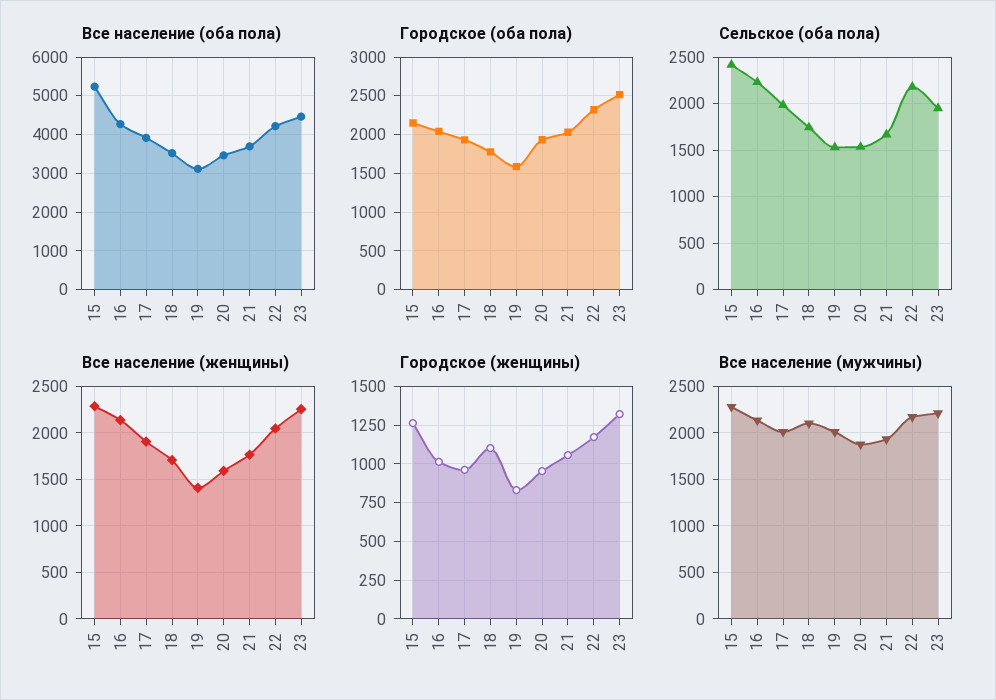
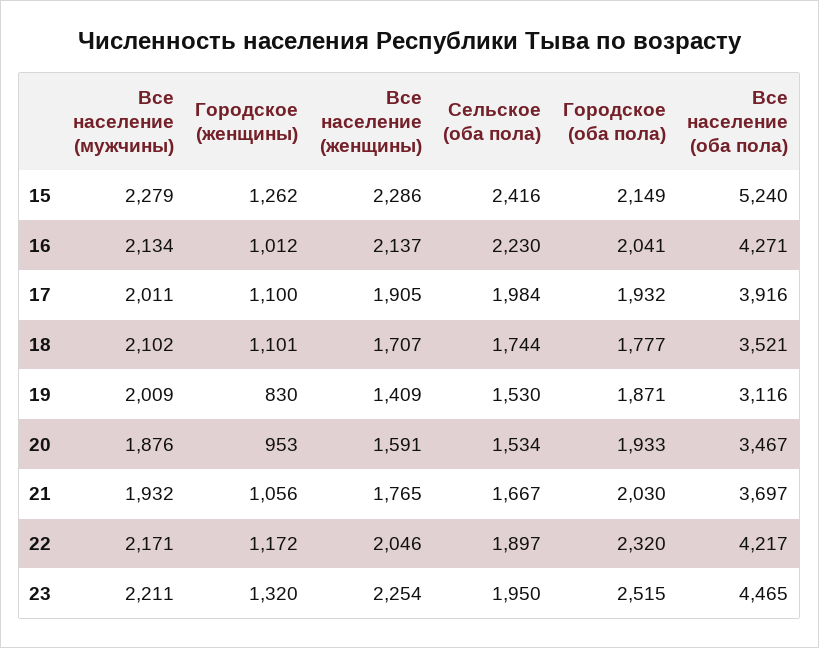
  {
    "Все население (оба пола)": {
      "15": 5240,
      "16": 4271,
      "17": 3916,
      "18": 3521,
      "19": 3116,
      "20": 3467,
      "21": 3697,
      "22": 4217,
      "23": 4465
    },
    "Городское (оба пола)": {
      "15": 2149,
      "16": 2041,
      "17": 1932,
      "18": 1777,
-     "19": 1600,
+     "19": 1871,
      "20": 1933,
      "21": 2030,
      "22": 2320,
      "23": 2515
    },
    "Сельское (оба пола)": {
      "15": 2416,
      "16": 2230,
      "17": 1984,
      "18": 1744,
      "19": 1530,
      "20": 1534,
      "21": 1667,
-     "22": 2200,
+     "22": 1897,
      "23": 1950
    },
    "Все население (женщины)": {
      "15": 2286,
      "16": 2137,
      "17": 1905,
      "18": 1707,
      "19": 1409,
      "20": 1591,
      "21": 1765,
      "22": 2046,
      "23": 2254
    },
    "Городское (женщины)": {
      "15": 1262,
      "16": 1012,
-     "17": 950,
+     "17": 1100,
      "18": 1101,
      "19": 830,
      "20": 953,
      "21": 1056,
      "22": 1172,
      "23": 1320
    },
    "Все население (мужчины)": {
      "15": 2279,
      "16": 2134,
      "17": 2011,
      "18": 2102,
      "19": 2009,
      "20": 1876,
      "21": 1932,
      "22": 2171,
      "23": 2211
    }
  }

